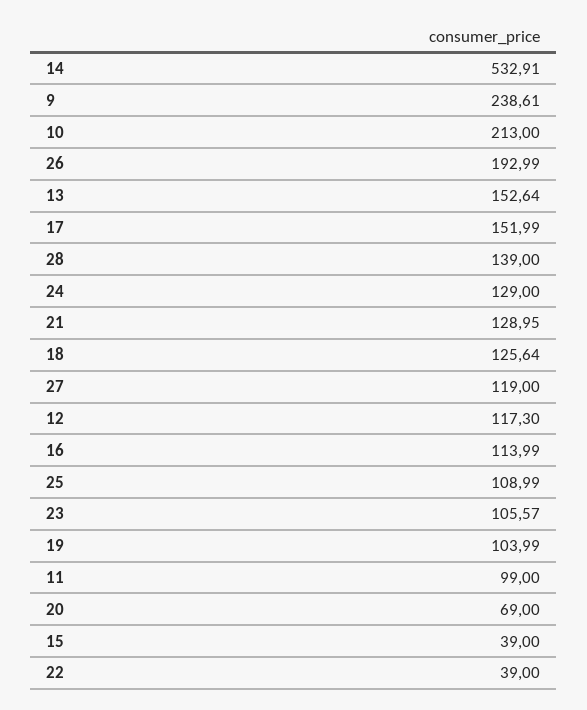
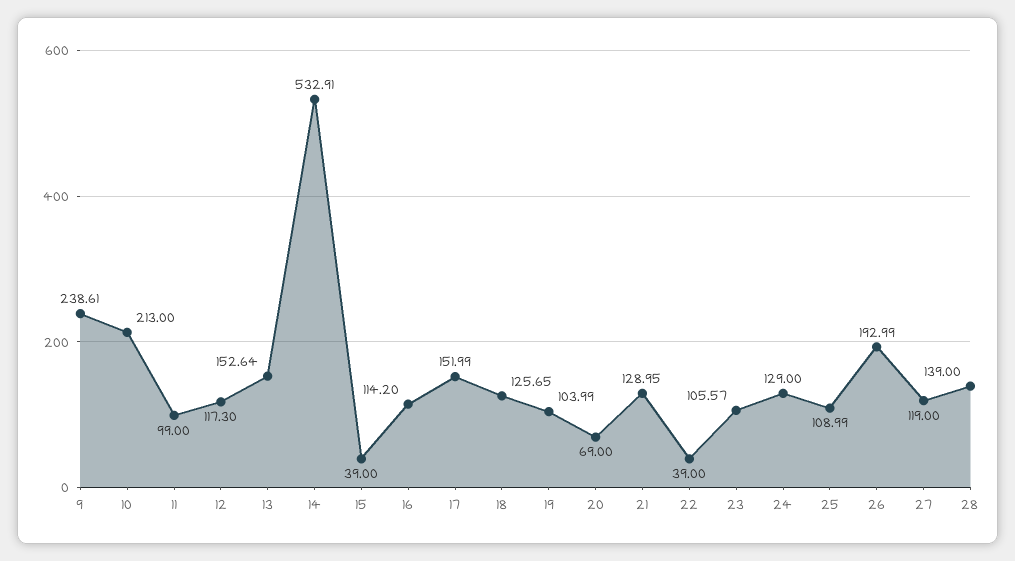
  {
    "14": 532.91,
    "9": 238.61,
    "10": 213,
    "26": 192.99,
    "13": 152.64,
    "17": 151.99,
    "28": 139,
    "24": 129,
    "21": 128.95,
-   "18": 125.64,
+   "18": 125.65,
    "27": 119,
    "12": 117.3,
-   "16": 113.99,
+   "16": 114.2,
    "25": 108.99,
    "23": 105.57,
    "19": 103.99,
    "11": 99,
    "20": 69,
    "15": 39,
    "22": 39
  }

